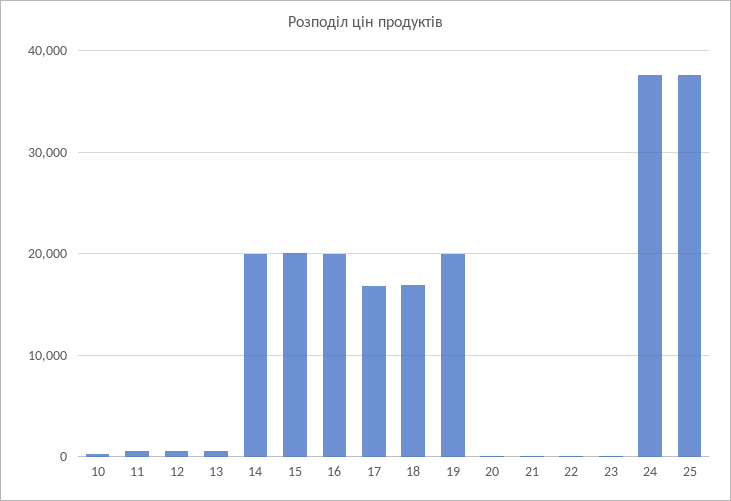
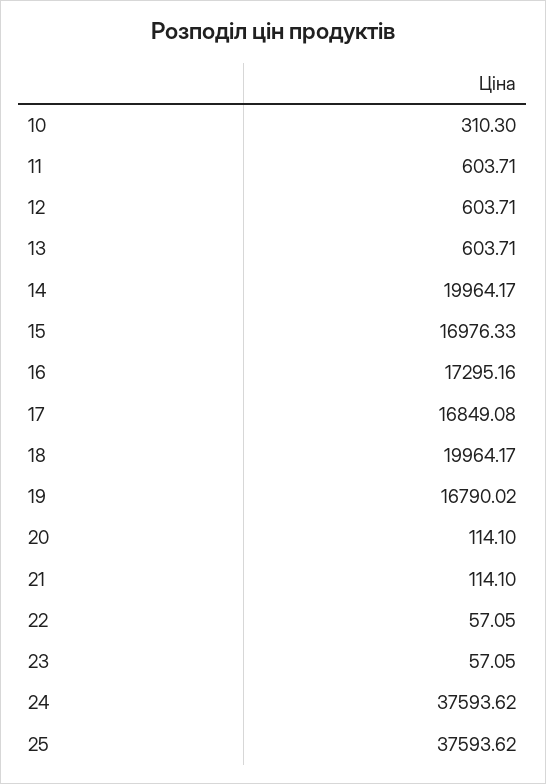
  {
    "10": 310.3,
    "11": 603.71,
    "12": 603.71,
    "13": 603.71,
    "14": 19964.17,
-   "15": 20000,
+   "15": 16976.33,
-   "16": 20000,
+   "16": 17295.16,
    "17": 16849.08,
-   "18": 17000,
+   "18": 19964.17,
-   "19": 20000,
+   "19": 16790.02,
    "20": 114.1,
    "21": 114.1,
    "22": 57.05,
    "23": 57.05,
    "24": 37593.62,
    "25": 37593.62
  }

